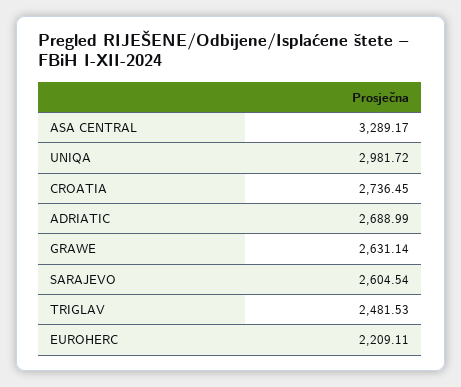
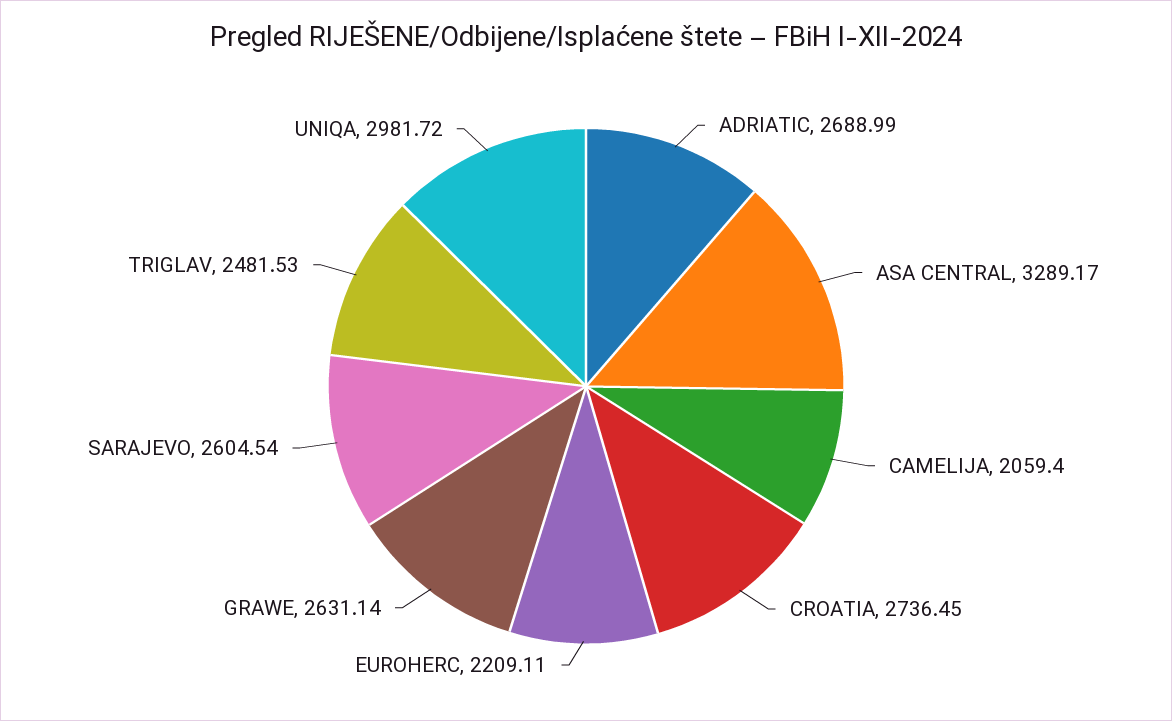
  {
    "ASA CENTRAL": 3289.17,
    "UNIQA": 2981.72,
    "CROATIA": 2736.45,
    "ADRIATIC": 2688.99,
    "GRAWE": 2631.14,
    "SARAJEVO": 2604.54,
    "TRIGLAV": 2481.53,
-   "EUROHERC": 2209.11
+   "EUROHERC": 2209.11,
+   "CAMELIJA": 2059.4
  }

